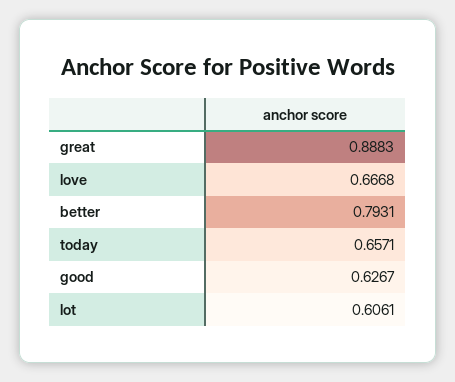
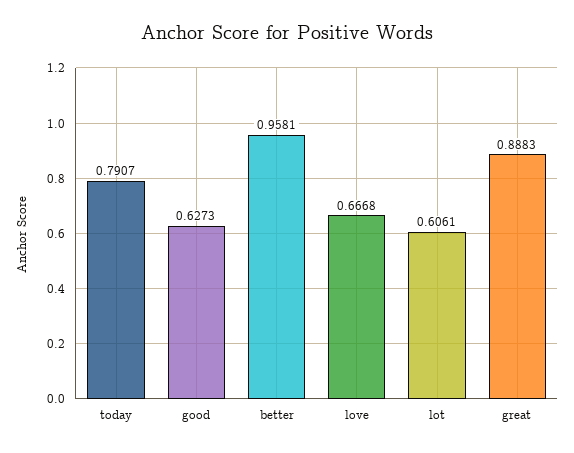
  {
    "great": 0.8883,
    "love": 0.6668,
-   "better": 0.7931,
+   "better": 0.9581,
-   "today": 0.6571,
+   "today": 0.7907,
-   "good": 0.6267,
+   "good": 0.6273,
    "lot": 0.6061
  }

